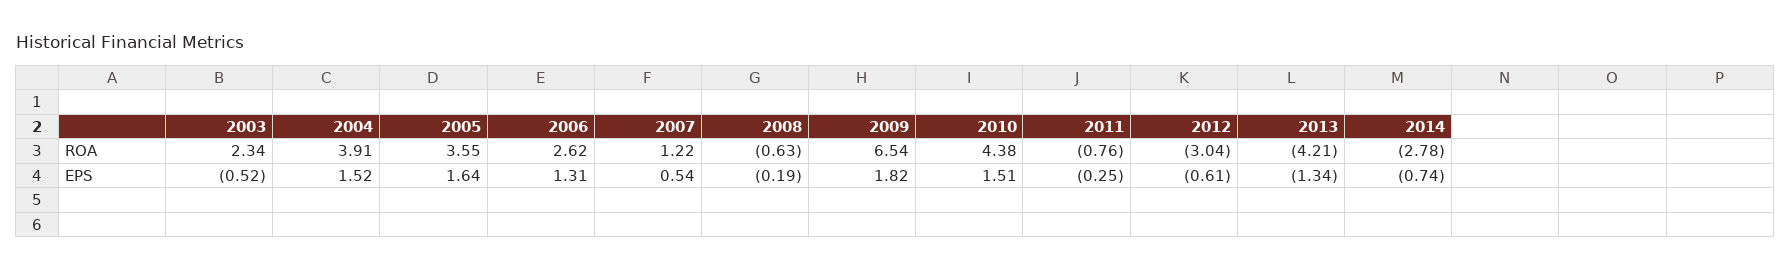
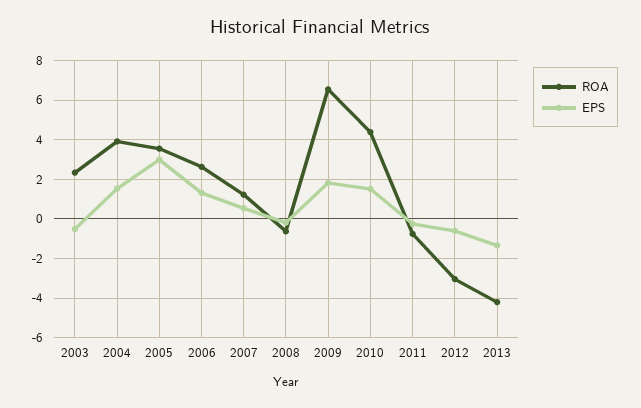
  {
    "ROA": {
      "2003": 2.34,
      "2004": 3.91,
      "2005": 3.55,
      "2006": 2.62,
      "2007": 1.22,
      "2008": -0.63,
      "2009": 6.54,
      "2010": 4.38,
      "2011": -0.76,
      "2012": -3.04,
-     "2013": -4.21,
+     "2013": -4.21
-     "2014": -2.78
    },
    "EPS": {
      "2003": -0.52,
      "2004": 1.52,
-     "2005": 1.64,
+     "2005": 3,
      "2006": 1.31,
      "2007": 0.54,
      "2008": -0.19,
      "2009": 1.82,
      "2010": 1.51,
      "2011": -0.25,
      "2012": -0.61,
-     "2013": -1.34,
+     "2013": -1.34
-     "2014": -0.74
    }
  }

